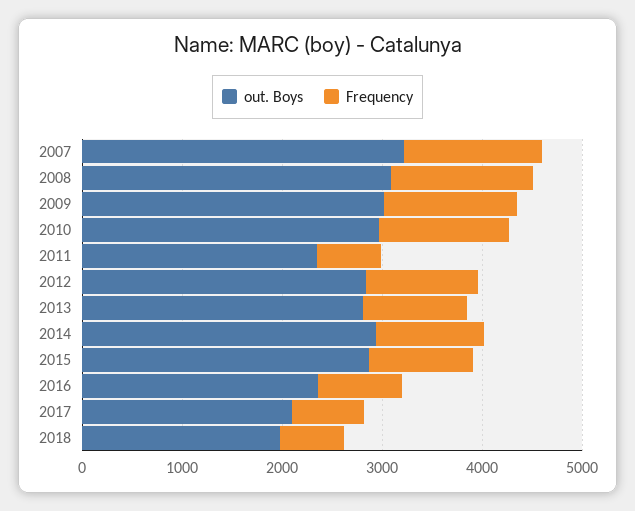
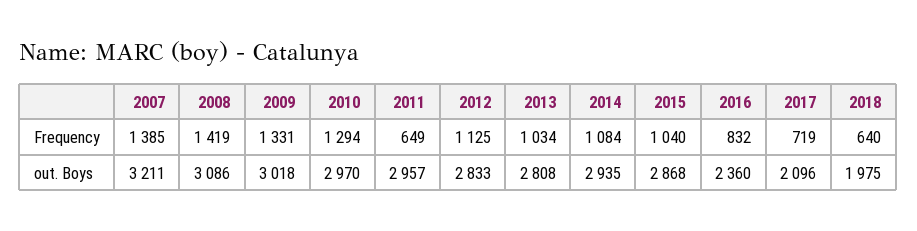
  {
    "out. Boys": {
      "2007": 3211,
      "2008": 3086,
      "2009": 3018,
      "2010": 2970,
-     "2011": 2400,
+     "2011": 2957,
      "2012": 2833,
      "2013": 2808,
      "2014": 2935,
      "2015": 2868,
      "2016": 2360,
      "2017": 2096,
      "2018": 1975
    },
    "Frequency": {
      "2007": 1385,
      "2008": 1419,
      "2009": 1331,
      "2010": 1294,
      "2011": 649,
      "2012": 1125,
      "2013": 1034,
      "2014": 1084,
      "2015": 1040,
      "2016": 832,
      "2017": 719,
      "2018": 640
    }
  }

